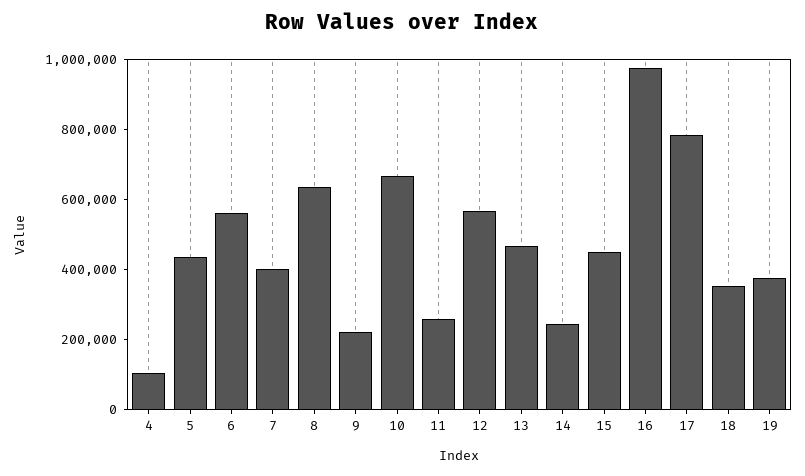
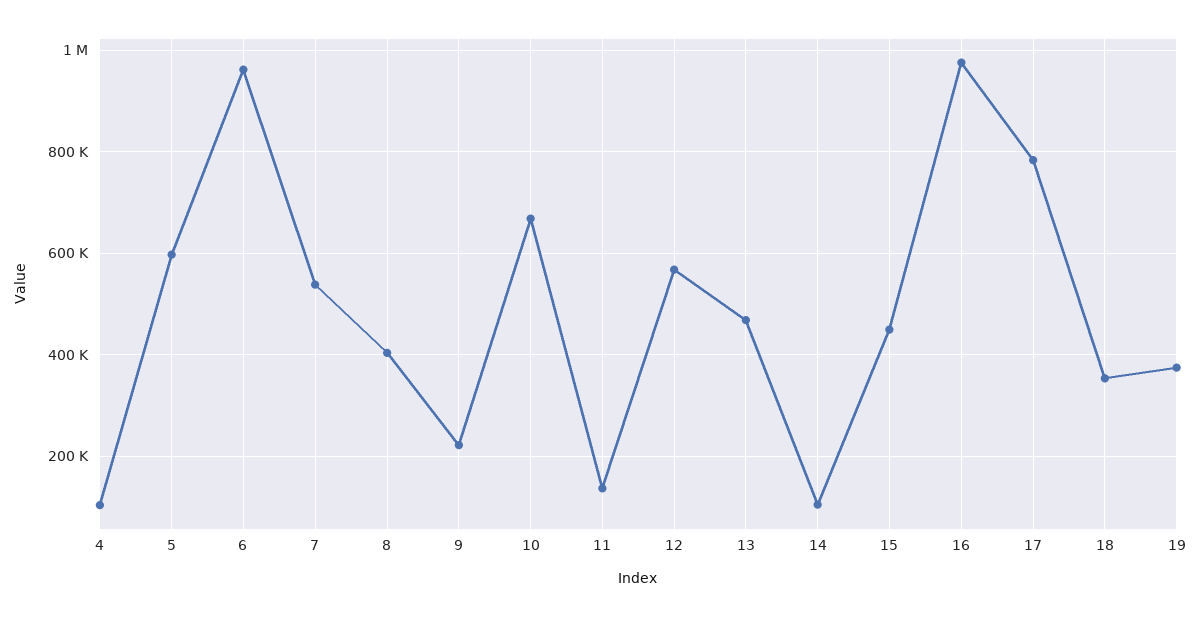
  {
    "4": 100000,
-   "5": 450000,
+   "5": 600000,
-   "6": 550000,
+   "6": 960000,
-   "7": 400000,
+   "7": 540000,
-   "8": 650000,
+   "8": 400000,
    "9": 220000,
    "10": 660000,
-   "11": 250000,
+   "11": 140000,
    "12": 560000,
    "13": 460000,
-   "14": 250000,
+   "14": 100000,
    "15": 440000,
    "16": 980000,
    "17": 780000,
    "18": 360000,
    "19": 380000
  }

